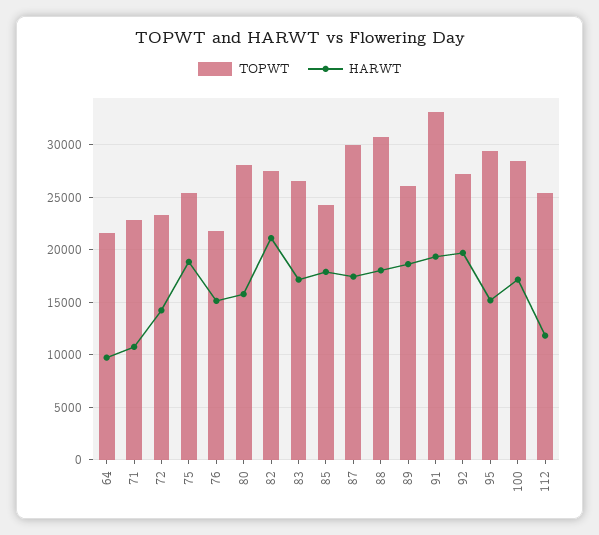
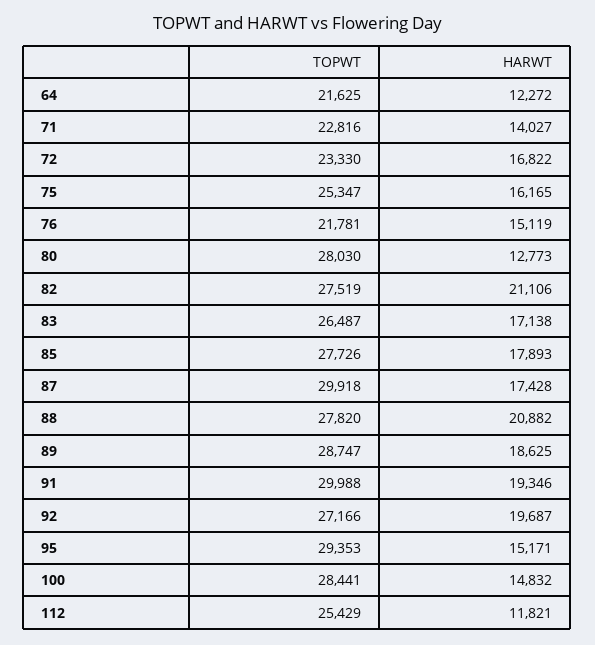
  {
    "TOPWT": {
      "64": 21625,
      "71": 22816,
      "72": 23330,
      "75": 25347,
      "76": 21781,
      "80": 28030,
      "82": 27519,
      "83": 26487,
-     "85": 24000,
+     "85": 27726,
      "87": 29918,
-     "88": 31000,
+     "88": 27820,
-     "89": 26000,
+     "89": 28747,
-     "91": 33000,
+     "91": 29988,
      "92": 27166,
      "95": 29353,
      "100": 28441,
      "112": 25429
    },
    "HARWT": {
-     "64": 10000,
+     "64": 12272,
-     "71": 11000,
+     "71": 14027,
-     "72": 14000,
+     "72": 16822,
-     "75": 19000,
+     "75": 16165,
      "76": 15119,
-     "80": 16000,
+     "80": 12773,
      "82": 21106,
      "83": 17138,
      "85": 17893,
      "87": 17428,
-     "88": 18000,
+     "88": 20882,
      "89": 18625,
      "91": 19346,
      "92": 19687,
      "95": 15171,
-     "100": 17000,
+     "100": 14832,
      "112": 11821
    }
  }

